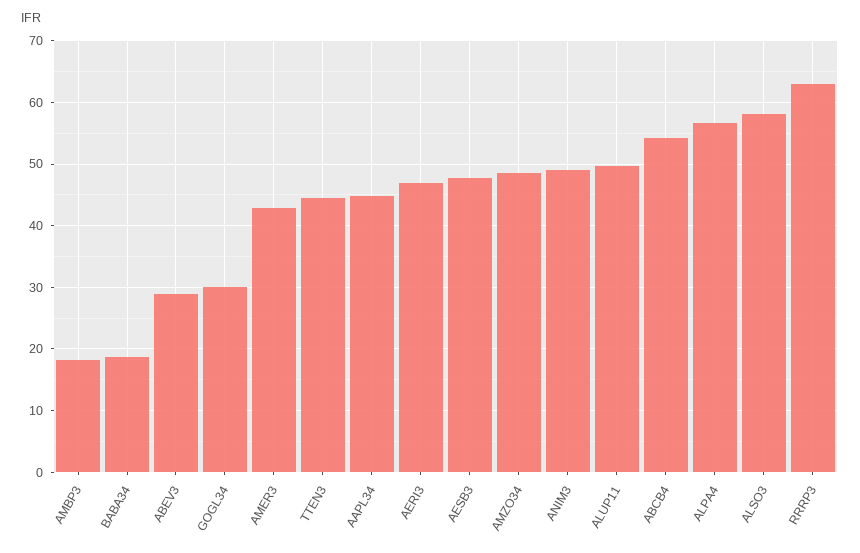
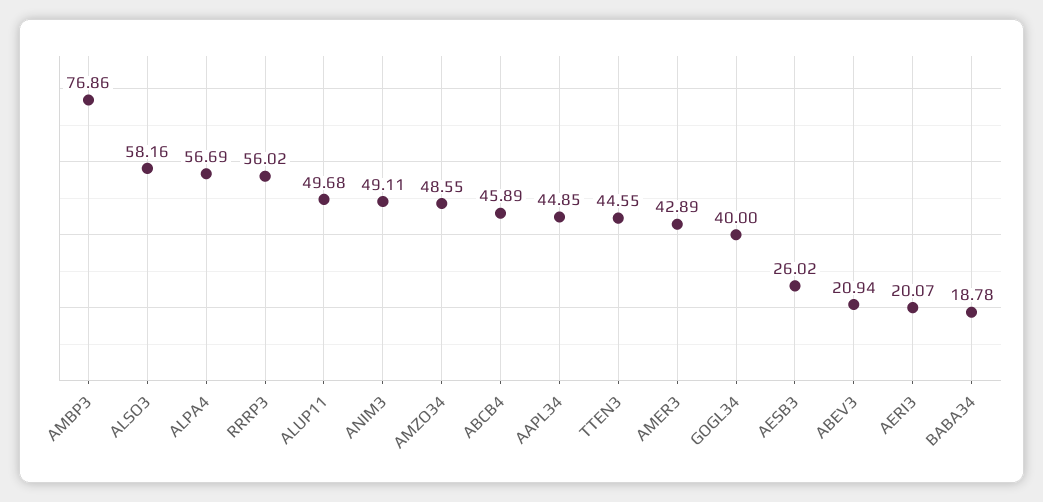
  {
-   "AMBP3": 18,
+   "AMBP3": 76.86,
    "BABA34": 18.78,
-   "ABEV3": 29,
+   "ABEV3": 20.94,
-   "GOGL34": 30,
+   "GOGL34": 40,
    "AMER3": 42.89,
    "TTEN3": 44.55,
    "AAPL34": 44.85,
-   "AERI3": 47,
+   "AERI3": 20.07,
-   "AESB3": 48,
+   "AESB3": 26.02,
    "AMZO34": 48.55,
    "ANIM3": 49.11,
    "ALUP11": 49.68,
-   "ABCB4": 54,
+   "ABCB4": 45.89,
    "ALPA4": 56.69,
    "ALSO3": 58.16,
-   "RRRP3": 63
+   "RRRP3": 56.02
  }

